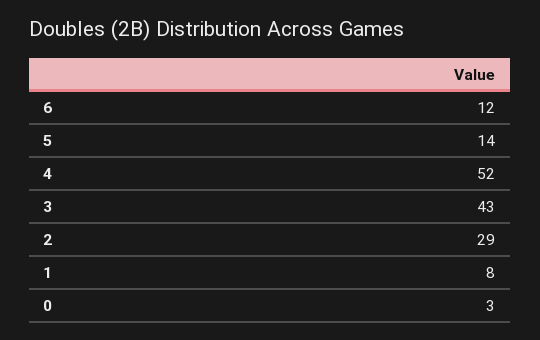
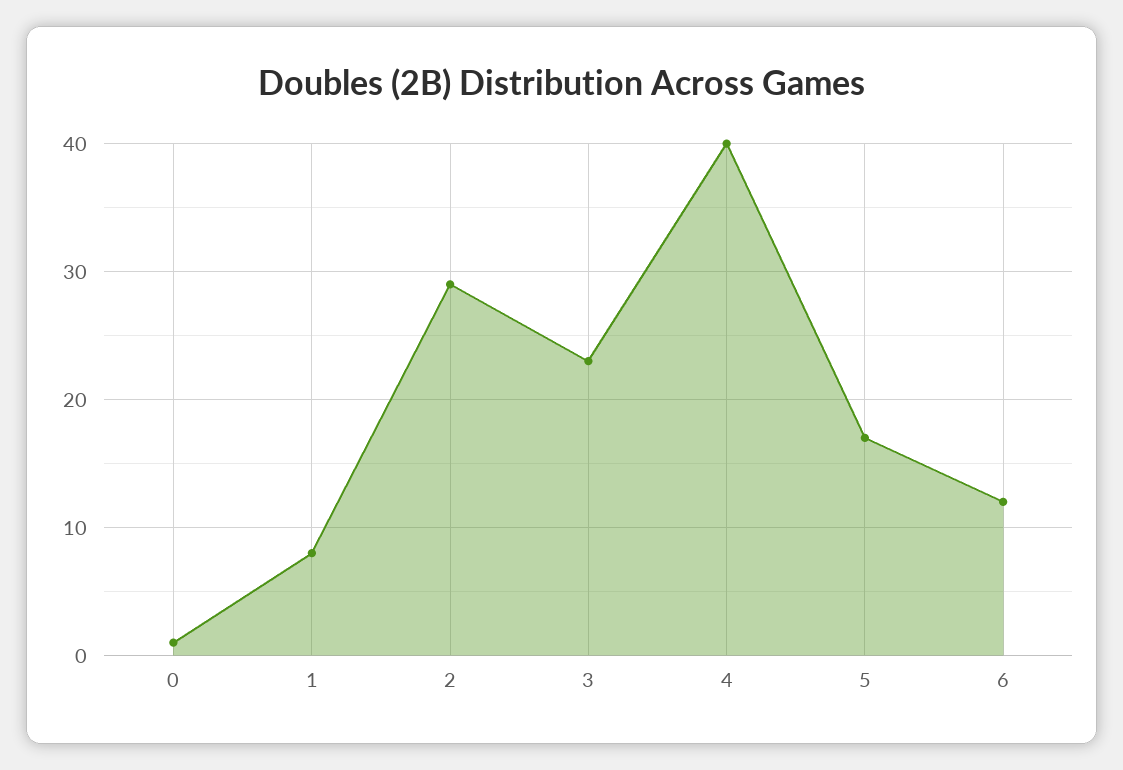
  {
    "6": 12,
-   "5": 14,
+   "5": 17,
-   "4": 52,
+   "4": 40,
-   "3": 43,
+   "3": 23,
    "2": 29,
    "1": 8,
-   "0": 3
+   "0": 1
  }

